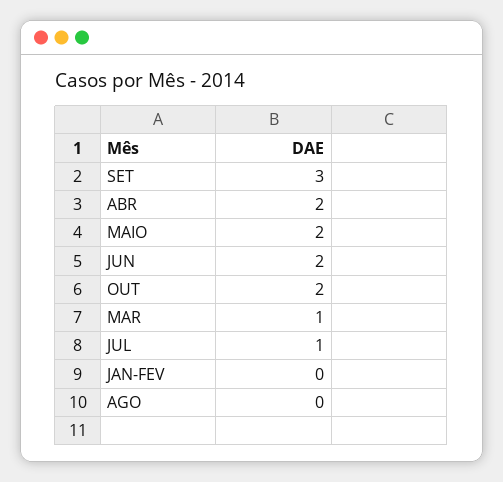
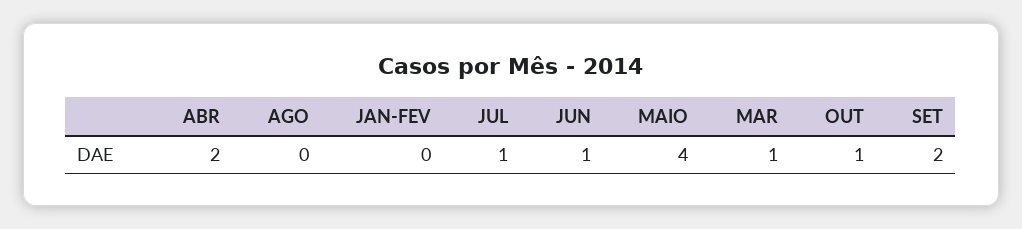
  {
-   "SET": 3,
+   "SET": 2,
    "ABR": 2,
-   "MAIO": 2,
+   "MAIO": 4,
-   "JUN": 2,
+   "JUN": 1,
-   "OUT": 2,
+   "OUT": 1,
    "MAR": 1,
    "JUL": 1,
    "JAN-FEV": 0,
    "AGO": 0
  }

